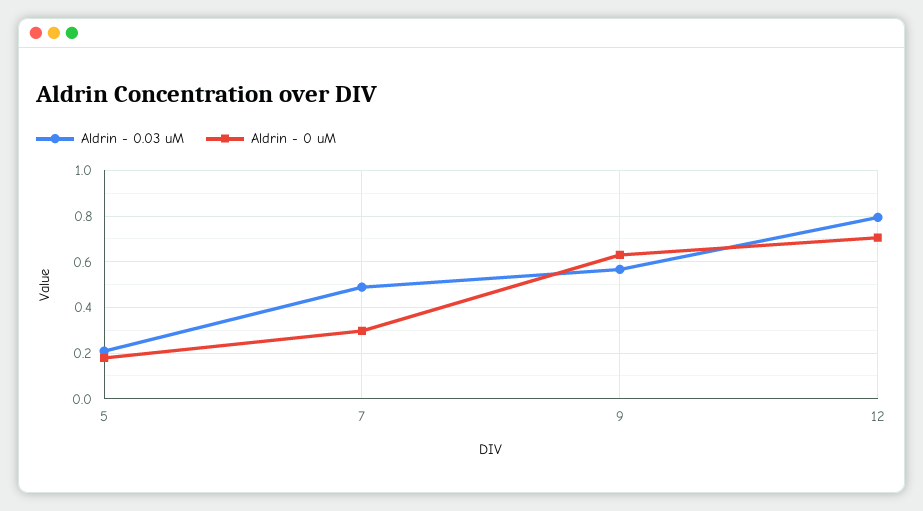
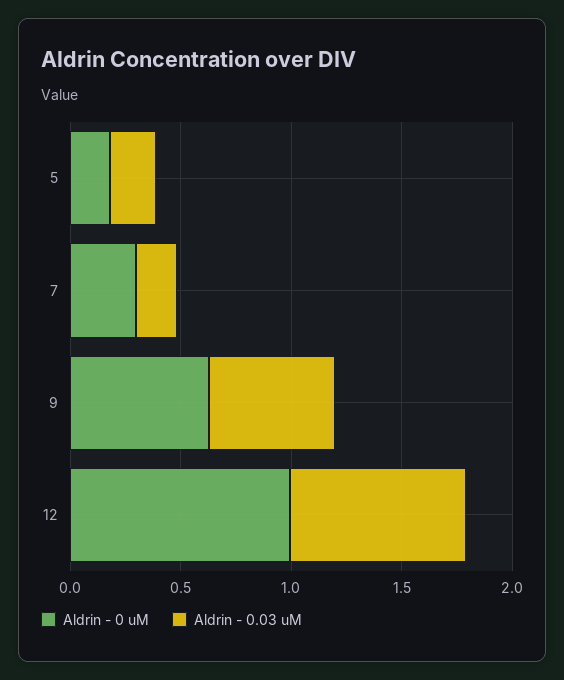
  {
    "Aldrin - 0.03 uM": {
      "5": 0.2,
-     "7": 0.5,
+     "7": 0.2,
      "9": 0.55,
      "12": 0.8
    },
    "Aldrin - 0 uM": {
      "5": 0.2,
      "7": 0.3,
      "9": 0.65,
-     "12": 0.7
+     "12": 1
    }
  }

